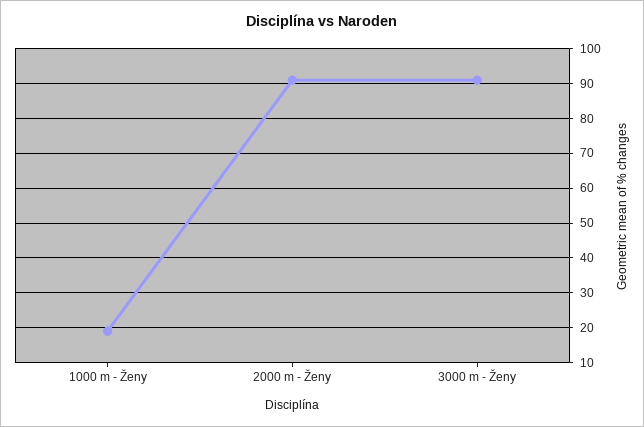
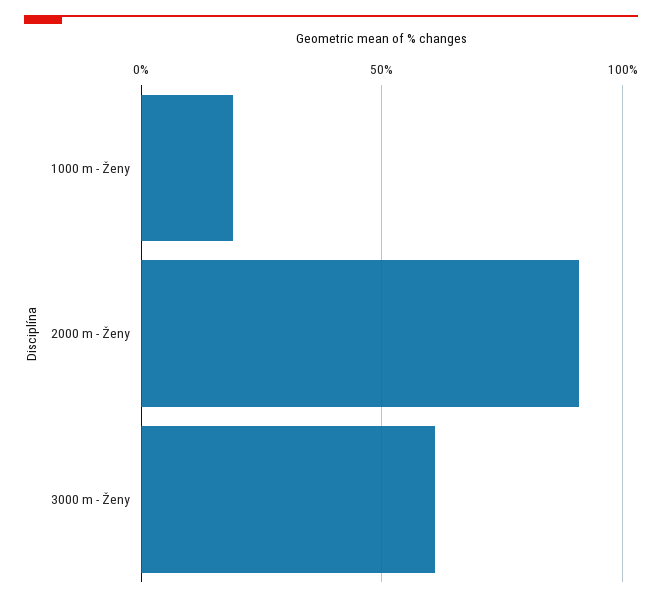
  {
    "1000 m - Ženy": 20,
    "2000 m - Ženy": 90,
-   "3000 m - Ženy": 90
+   "3000 m - Ženy": 60
  }

